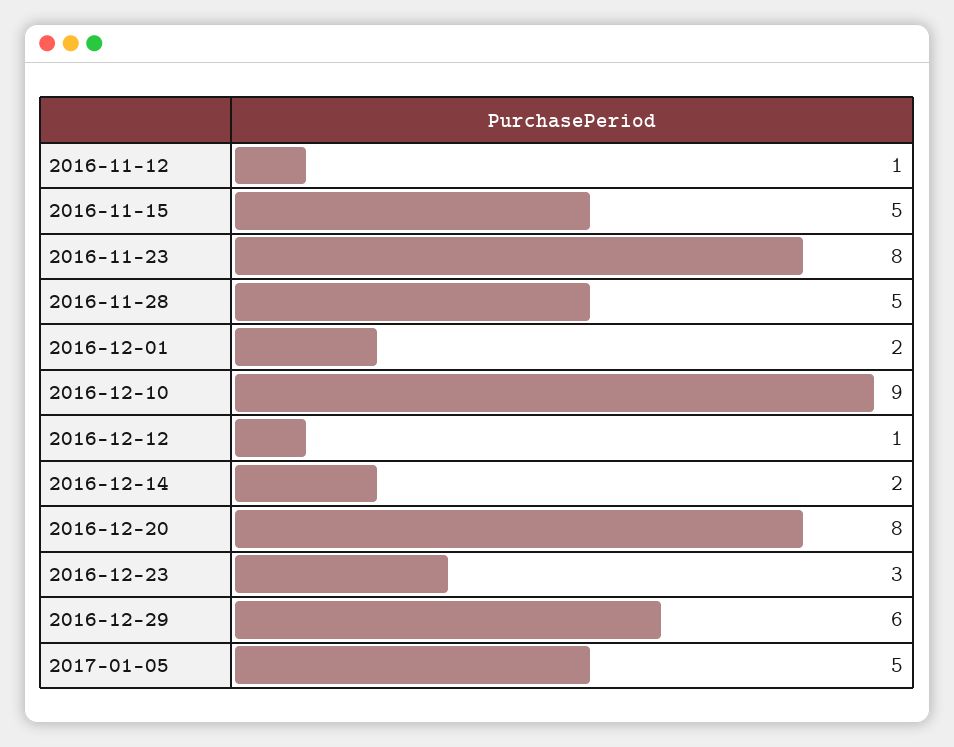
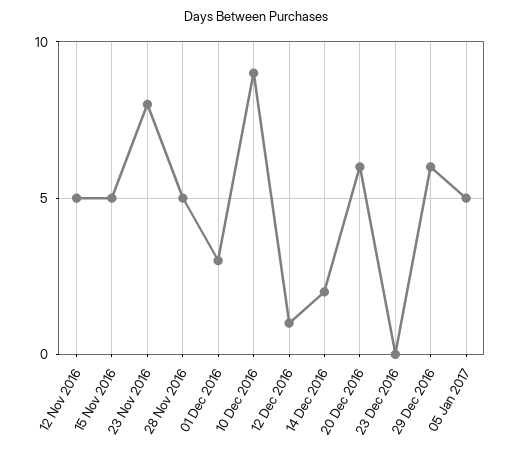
  {
-   "2016-11-12": 1,
+   "2016-11-12": 5,
    "2016-11-15": 5,
    "2016-11-23": 8,
    "2016-11-28": 5,
-   "2016-12-01": 2,
+   "2016-12-01": 3,
    "2016-12-10": 9,
    "2016-12-12": 1,
    "2016-12-14": 2,
-   "2016-12-20": 8,
+   "2016-12-20": 6,
-   "2016-12-23": 3,
+   "2016-12-23": 0,
    "2016-12-29": 6,
    "2017-01-05": 5
  }

